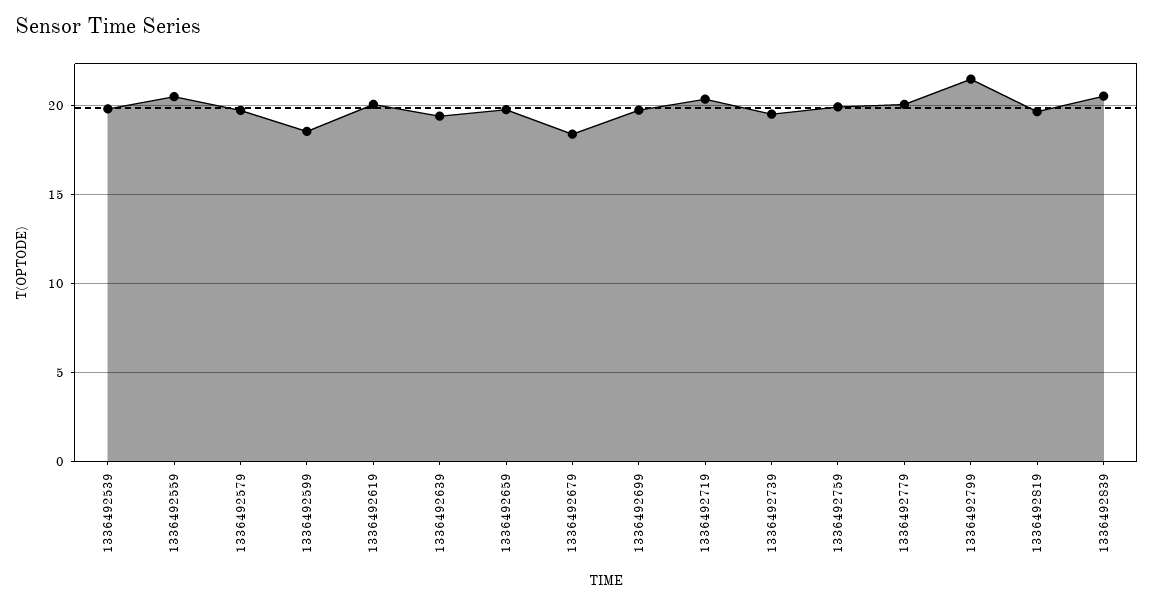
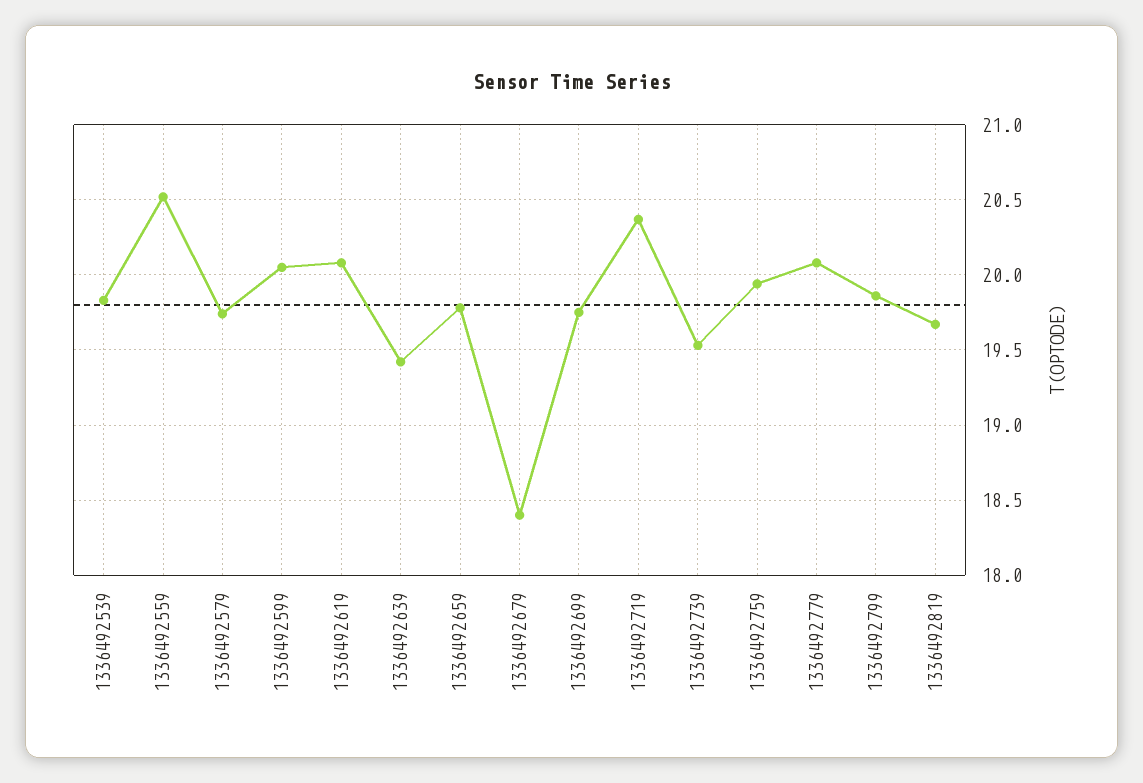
  {
    "1336492539": 19.85,
    "1336492559": 20.5,
    "1336492579": 19.75,
-   "1336492599": 18.5,
+   "1336492599": 20.05,
    "1336492619": 20.1,
    "1336492639": 19.4,
    "1336492659": 19.8,
    "1336492679": 18.4,
    "1336492699": 19.75,
    "1336492719": 20.35,
    "1336492739": 19.55,
    "1336492759": 19.95,
    "1336492779": 20.1,
-   "1336492799": 21.5,
+   "1336492799": 19.85,
-   "1336492819": 19.65,
+   "1336492819": 19.65
-   "1336492839": 20.5
  }

